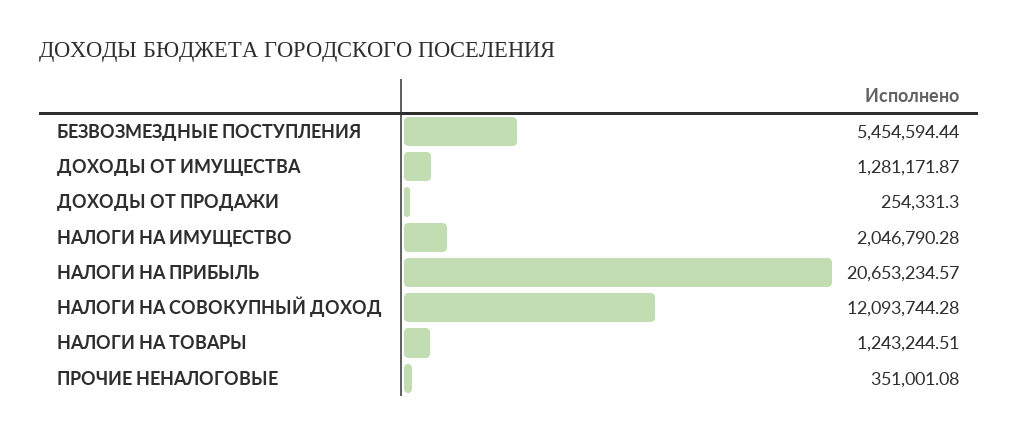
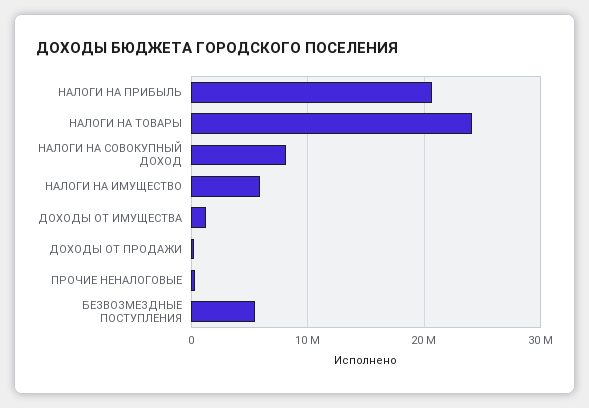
  {
    "БЕЗВОЗМЕЗДНЫЕ ПОСТУПЛЕНИЯ": 5454594.44,
    "ДОХОДЫ ОТ ИМУЩЕСТВА": 1281171.87,
    "ДОХОДЫ ОТ ПРОДАЖИ": 254331.3,
-   "НАЛОГИ НА ИМУЩЕСТВО": 2046790.28,
+   "НАЛОГИ НА ИМУЩЕСТВО": 6000000,
    "НАЛОГИ НА ПРИБЫЛЬ": 20653234.57,
-   "НАЛОГИ НА СОВОКУПНЫЙ ДОХОД": 12093744.28,
+   "НАЛОГИ НА СОВОКУПНЫЙ ДОХОД": 8000000,
-   "НАЛОГИ НА ТОВАРЫ": 1243244.51,
+   "НАЛОГИ НА ТОВАРЫ": 24000000,
    "ПРОЧИЕ НЕНАЛОГОВЫЕ": 351001.08
  }

